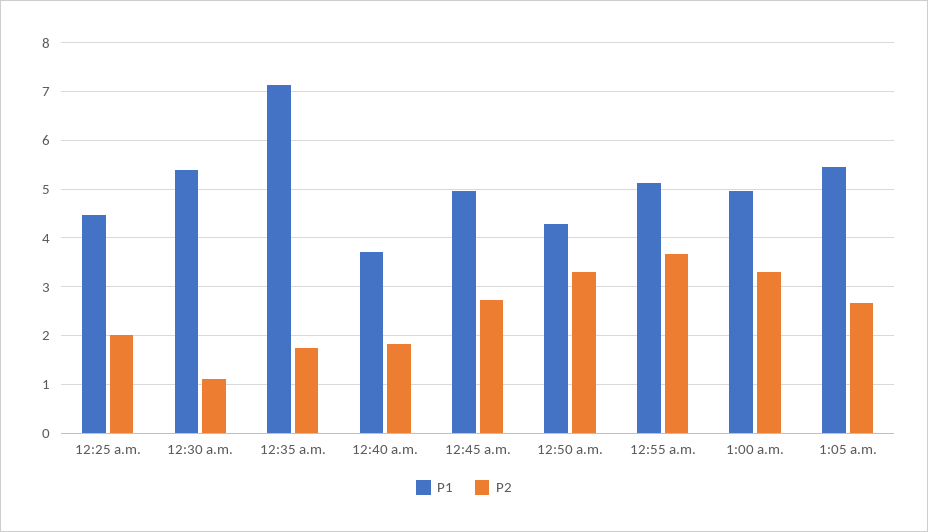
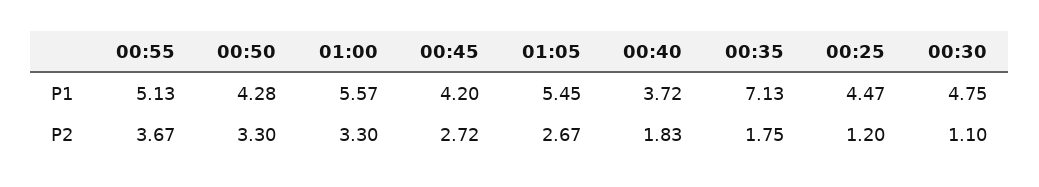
  {
    "P1": {
      "12:25 a.m.": 4.47,
-     "12:30 a.m.": 5.4,
+     "12:30 a.m.": 4.75,
      "12:35 a.m.": 7.13,
      "12:40 a.m.": 3.72,
-     "12:45 a.m.": 5,
+     "12:45 a.m.": 4.2,
      "12:50 a.m.": 4.28,
      "12:55 a.m.": 5.13,
-     "1:00 a.m.": 5,
+     "1:00 a.m.": 5.57,
      "1:05 a.m.": 5.45
    },
    "P2": {
-     "12:25 a.m.": 2,
+     "12:25 a.m.": 1.2,
      "12:30 a.m.": 1.1,
      "12:35 a.m.": 1.75,
      "12:40 a.m.": 1.83,
      "12:45 a.m.": 2.72,
      "12:50 a.m.": 3.3,
      "12:55 a.m.": 3.67,
      "1:00 a.m.": 3.3,
      "1:05 a.m.": 2.67
    }
  }

